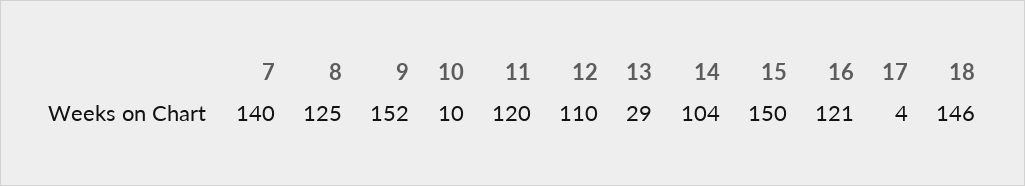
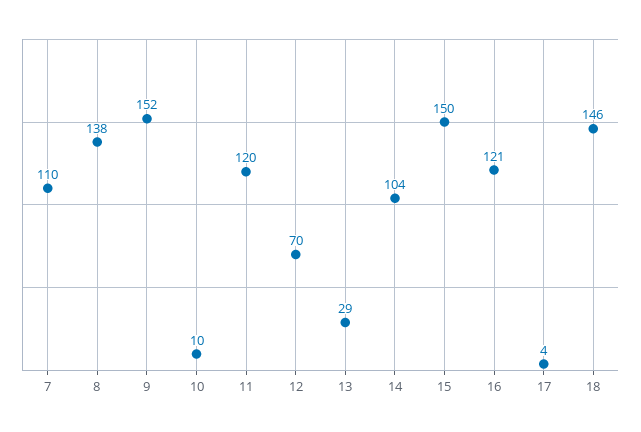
  {
-   "7": 140,
+   "7": 110,
-   "8": 125,
+   "8": 138,
    "9": 152,
    "10": 10,
    "11": 120,
-   "12": 110,
+   "12": 70,
    "13": 29,
    "14": 104,
    "15": 150,
    "16": 121,
    "17": 4,
    "18": 146
  }

